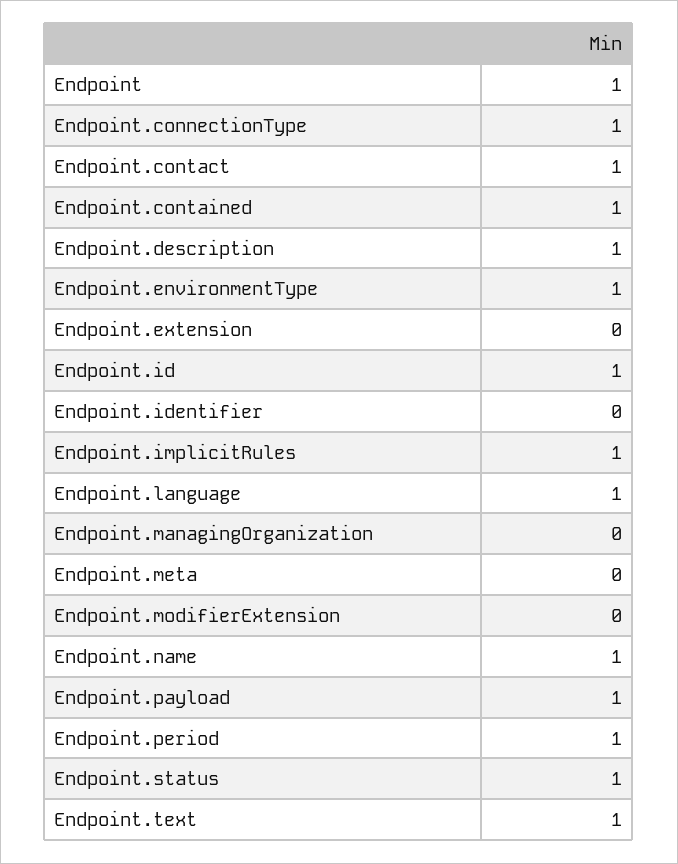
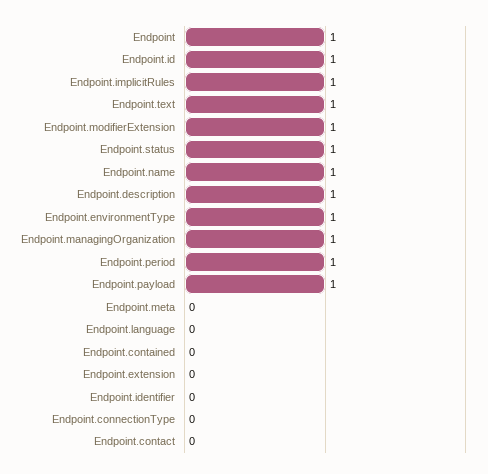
  {
    "Endpoint": 1,
-   "Endpoint.connectionType": 1,
+   "Endpoint.connectionType": 0,
-   "Endpoint.contact": 1,
+   "Endpoint.contact": 0,
-   "Endpoint.contained": 1,
+   "Endpoint.contained": 0,
    "Endpoint.description": 1,
    "Endpoint.environmentType": 1,
    "Endpoint.extension": 0,
    "Endpoint.id": 1,
    "Endpoint.identifier": 0,
    "Endpoint.implicitRules": 1,
-   "Endpoint.language": 1,
+   "Endpoint.language": 0,
-   "Endpoint.managingOrganization": 0,
+   "Endpoint.managingOrganization": 1,
    "Endpoint.meta": 0,
-   "Endpoint.modifierExtension": 0,
+   "Endpoint.modifierExtension": 1,
    "Endpoint.name": 1,
    "Endpoint.payload": 1,
    "Endpoint.period": 1,
    "Endpoint.status": 1,
    "Endpoint.text": 1
  }

